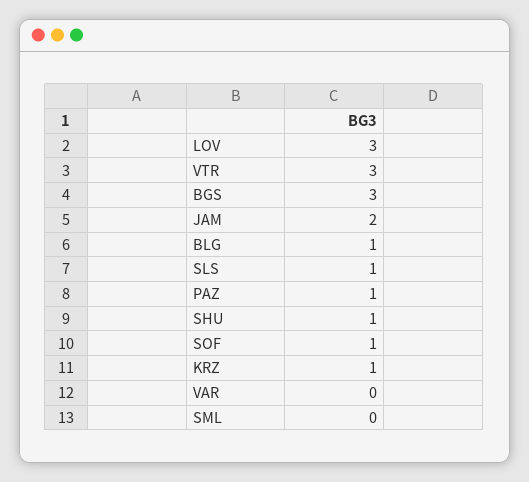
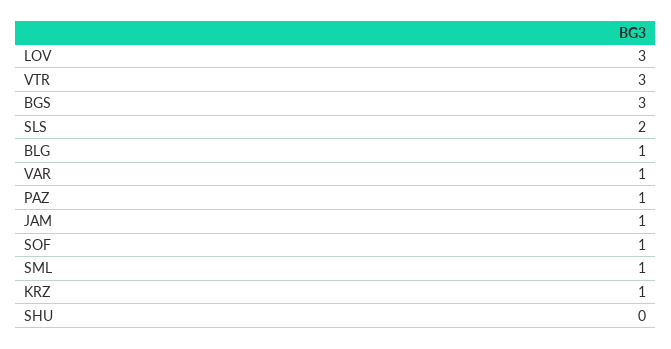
  {
    "LOV": 3,
    "VTR": 3,
    "BGS": 3,
-   "JAM": 2,
+   "JAM": 1,
    "BLG": 1,
-   "SLS": 1,
+   "SLS": 2,
    "PAZ": 1,
-   "SHU": 1,
+   "SHU": 0,
    "SOF": 1,
    "KRZ": 1,
-   "VAR": 0,
+   "VAR": 1,
-   "SML": 0
+   "SML": 1
  }

